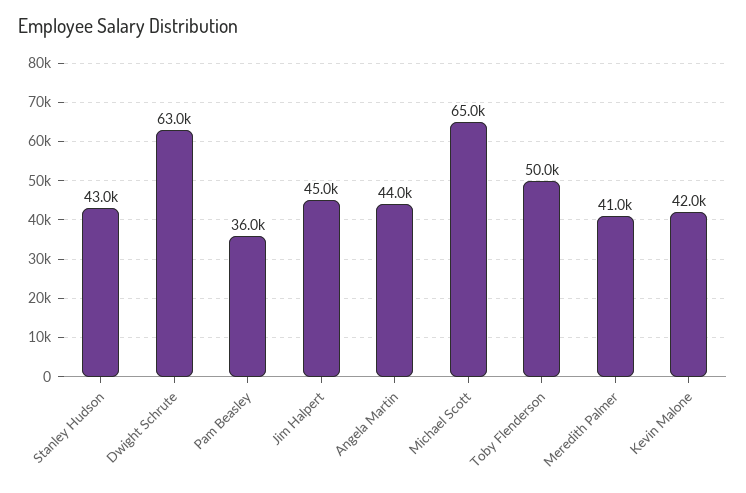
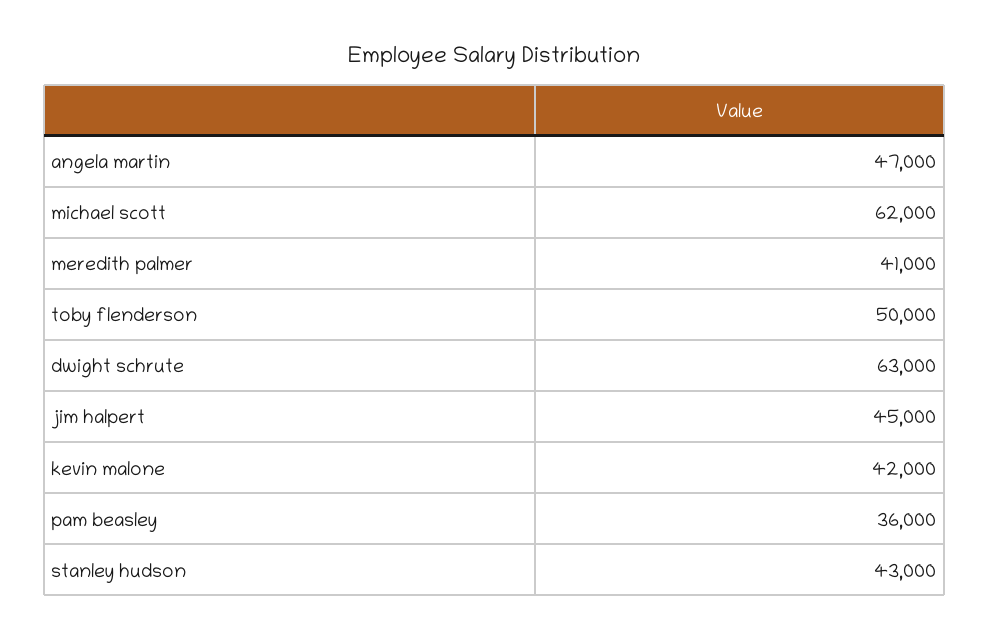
  {
    "Stanley Hudson": 43000,
    "Dwight Schrute": 63000,
    "Pam Beasley": 36000,
    "Jim Halpert": 45000,
-   "Angela Martin": 44000,
+   "Angela Martin": 47000,
-   "Michael Scott": 65000,
+   "Michael Scott": 62000,
    "Toby Flenderson": 50000,
    "Meredith Palmer": 41000,
    "Kevin Malone": 42000
  }

